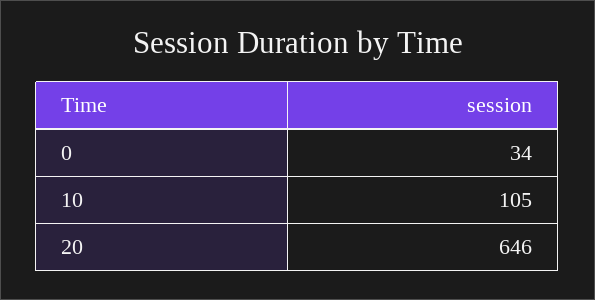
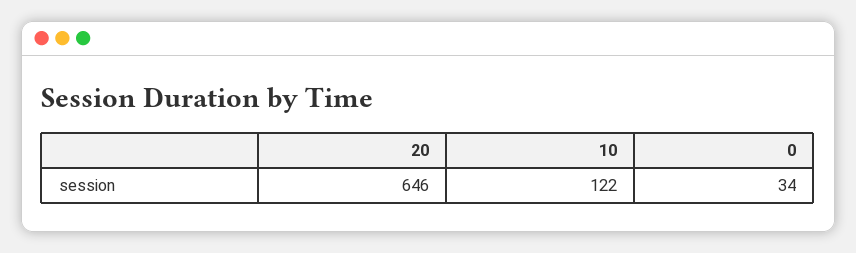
  {
    "0": 34,
-   "10": 105,
+   "10": 122,
    "20": 646
  }

